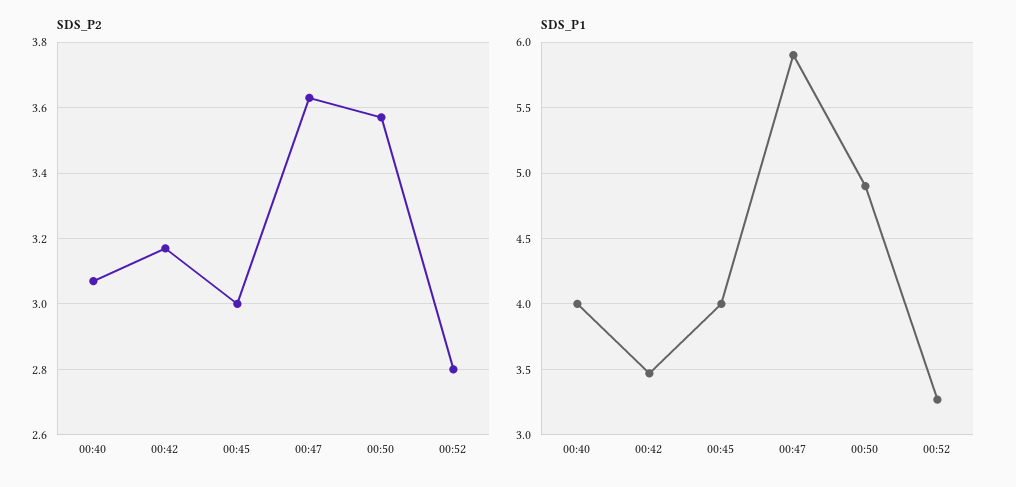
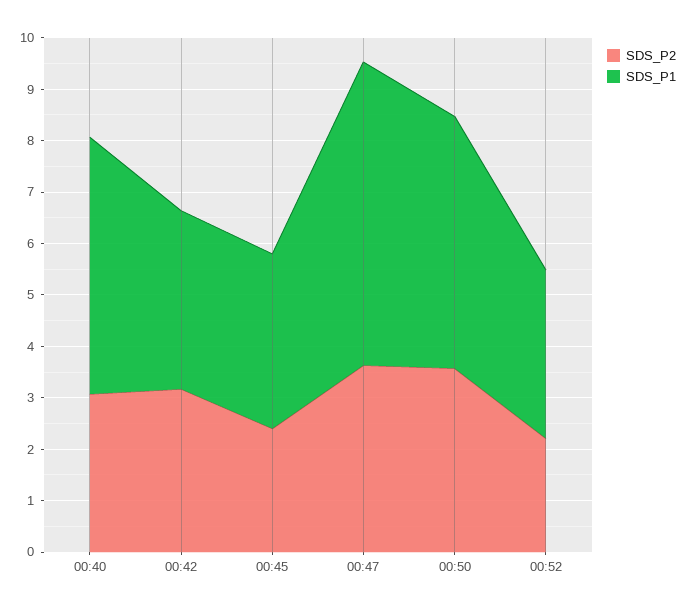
  {
    "SDS_P2": {
      "00:40": 3.05,
      "00:42": 3.15,
-     "00:45": 3,
+     "00:45": 2.4,
      "00:47": 3.65,
      "00:50": 3.55,
-     "00:52": 2.8
+     "00:52": 2.2
    },
    "SDS_P1": {
-     "00:40": 4,
+     "00:40": 5,
      "00:42": 3.45,
-     "00:45": 4,
+     "00:45": 3.4,
      "00:47": 5.9,
      "00:50": 4.9,
      "00:52": 3.25
    }
  }

